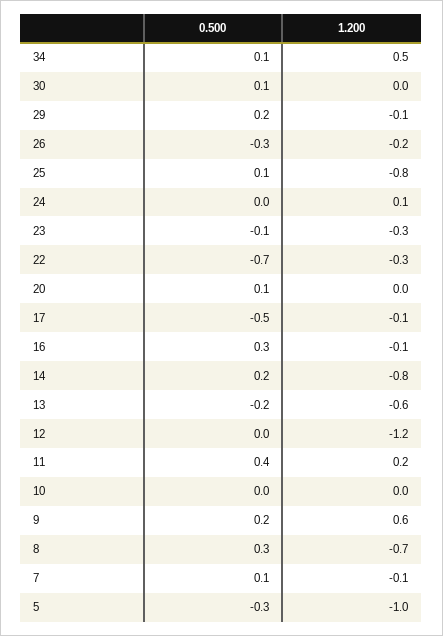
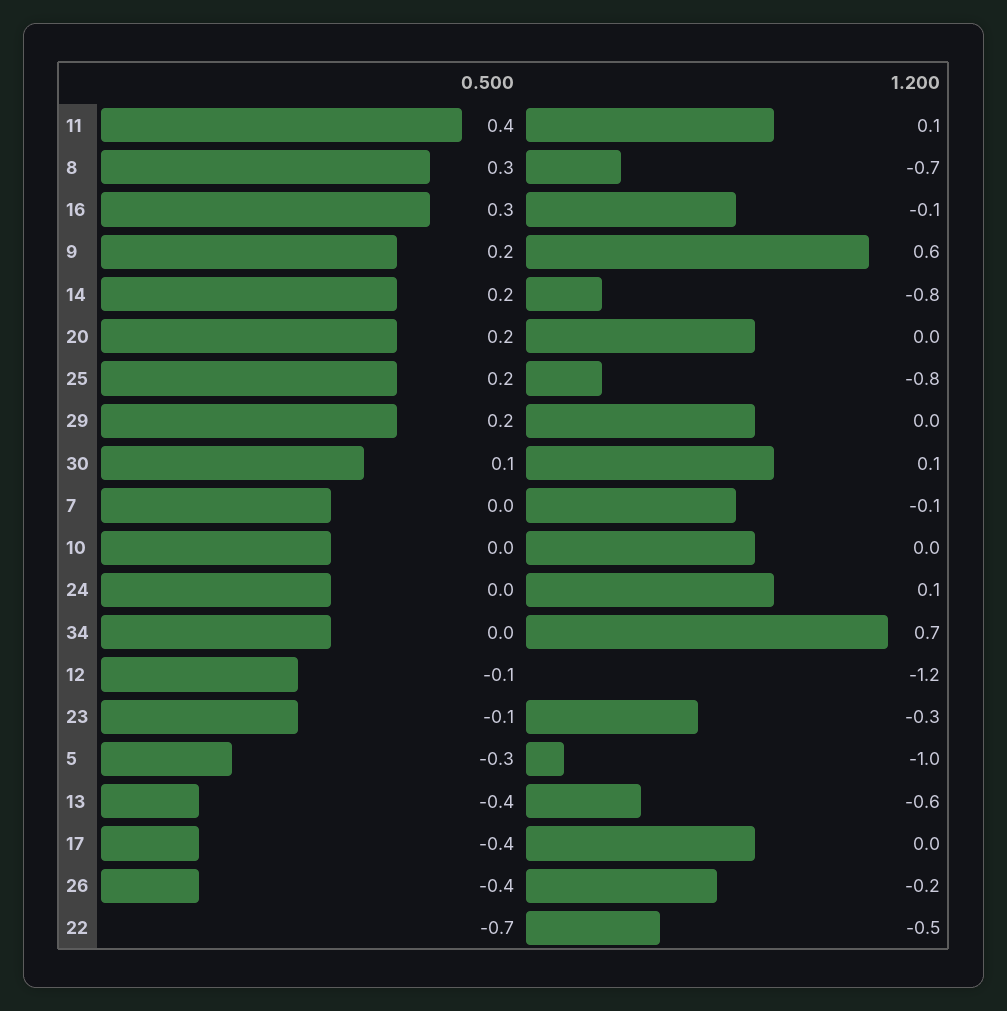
  {
    "0.500": {
-     "34": 0.1,
+     "34": 0,
      "30": 0.1,
      "29": 0.2,
-     "26": -0.3,
+     "26": -0.4,
-     "25": 0.1,
+     "25": 0.2,
      "24": 0,
      "23": -0.1,
      "22": -0.7,
-     "20": 0.1,
+     "20": 0.2,
-     "17": -0.5,
+     "17": -0.4,
      "16": 0.3,
      "14": 0.2,
-     "13": -0.2,
+     "13": -0.4,
-     "12": 0,
+     "12": -0.1,
      "11": 0.4,
      "10": 0,
      "9": 0.2,
      "8": 0.3,
-     "7": 0.1,
+     "7": 0,
      "5": -0.3
    },
    "1.200": {
-     "34": 0.5,
+     "34": 0.7,
-     "30": 0,
+     "30": 0.1,
-     "29": -0.1,
+     "29": 0,
      "26": -0.2,
      "25": -0.8,
      "24": 0.1,
      "23": -0.3,
-     "22": -0.3,
+     "22": -0.5,
      "20": 0,
-     "17": -0.1,
+     "17": 0,
      "16": -0.1,
      "14": -0.8,
      "13": -0.6,
      "12": -1.2,
-     "11": 0.2,
+     "11": 0.1,
      "10": 0,
      "9": 0.6,
      "8": -0.7,
      "7": -0.1,
      "5": -1
    }
  }

